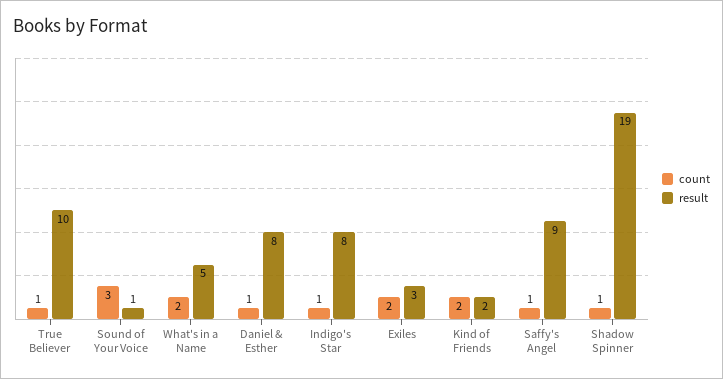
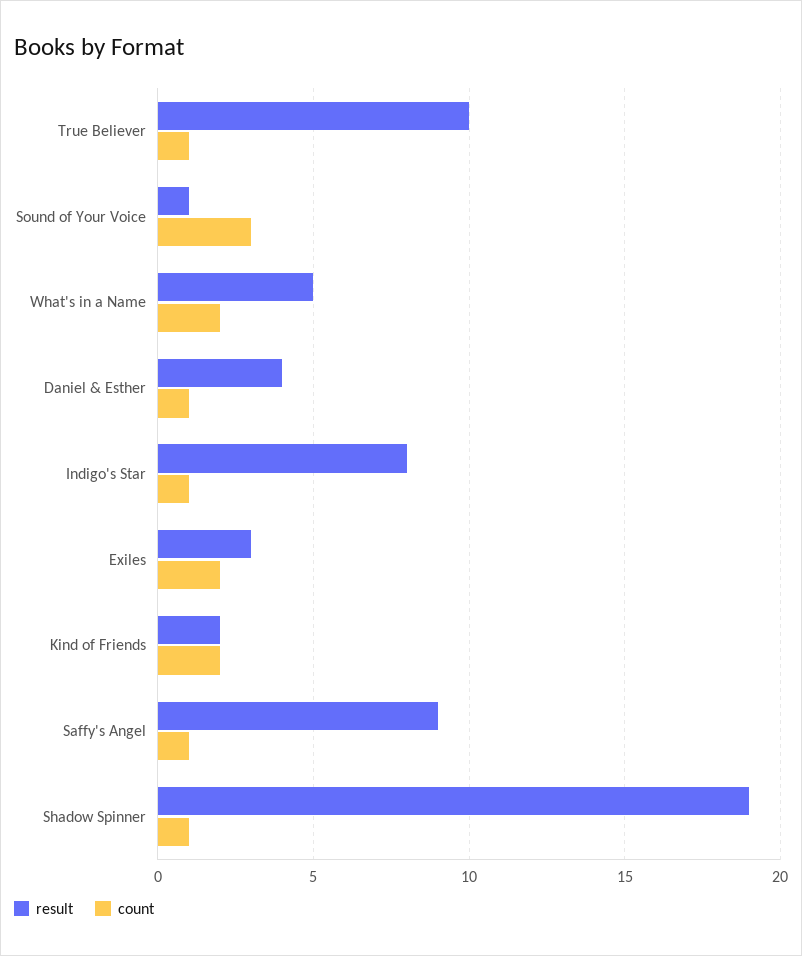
  {
    "count": {
      "True Believer": 1,
      "Sound of Your Voice": 3,
      "What's in a Name": 2,
      "Daniel & Esther": 1,
      "Indigo's Star": 1,
      "Exiles": 2,
      "Kind of Friends": 2,
      "Saffy's Angel": 1,
      "Shadow Spinner": 1
    },
    "result": {
      "True Believer": 10,
      "Sound of Your Voice": 1,
      "What's in a Name": 5,
-     "Daniel & Esther": 8,
+     "Daniel & Esther": 4,
      "Indigo's Star": 8,
      "Exiles": 3,
      "Kind of Friends": 2,
      "Saffy's Angel": 9,
      "Shadow Spinner": 19
    }
  }

